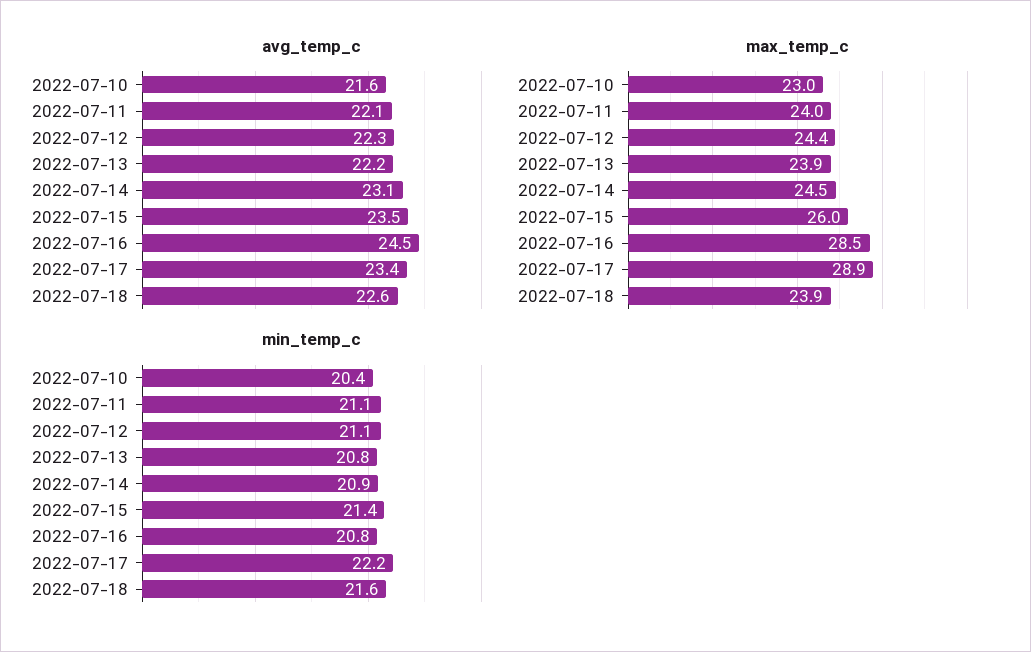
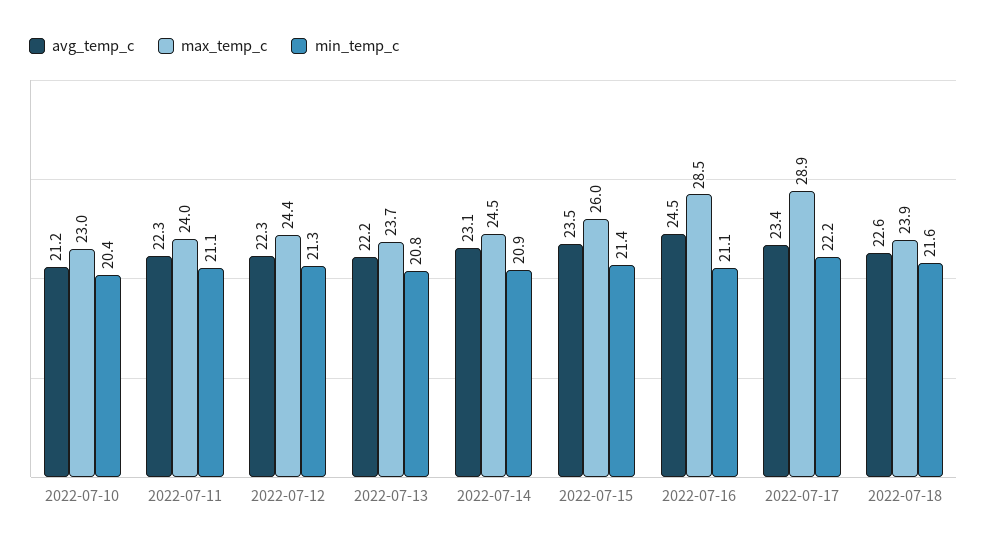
  {
    "avg_temp_c": {
-     "2022-07-10": 21.6,
+     "2022-07-10": 21.2,
-     "2022-07-11": 22.1,
+     "2022-07-11": 22.3,
      "2022-07-12": 22.3,
      "2022-07-13": 22.2,
      "2022-07-14": 23.1,
      "2022-07-15": 23.5,
      "2022-07-16": 24.5,
      "2022-07-17": 23.4,
      "2022-07-18": 22.6
    },
    "max_temp_c": {
      "2022-07-10": 23,
      "2022-07-11": 24,
      "2022-07-12": 24.4,
-     "2022-07-13": 23.9,
+     "2022-07-13": 23.7,
      "2022-07-14": 24.5,
      "2022-07-15": 26,
      "2022-07-16": 28.5,
      "2022-07-17": 28.9,
      "2022-07-18": 23.9
    },
    "min_temp_c": {
      "2022-07-10": 20.4,
      "2022-07-11": 21.1,
-     "2022-07-12": 21.1,
+     "2022-07-12": 21.3,
      "2022-07-13": 20.8,
      "2022-07-14": 20.9,
      "2022-07-15": 21.4,
-     "2022-07-16": 20.8,
+     "2022-07-16": 21.1,
      "2022-07-17": 22.2,
      "2022-07-18": 21.6
    }
  }

